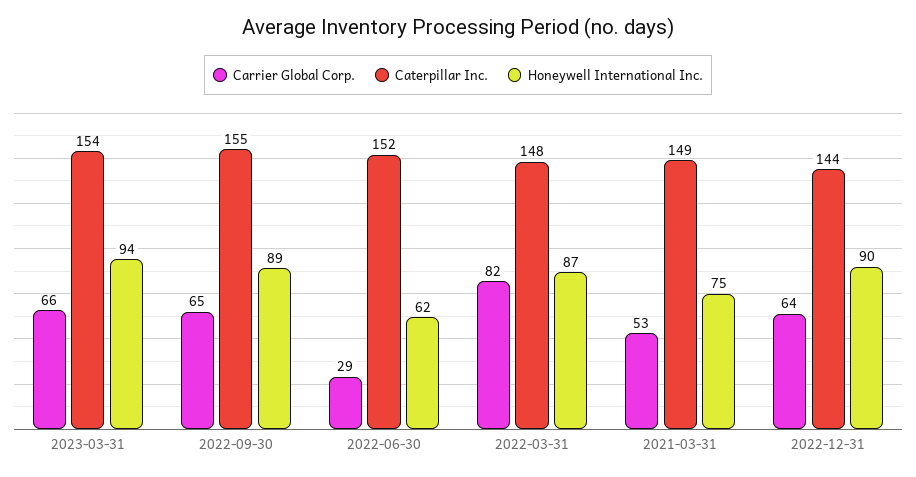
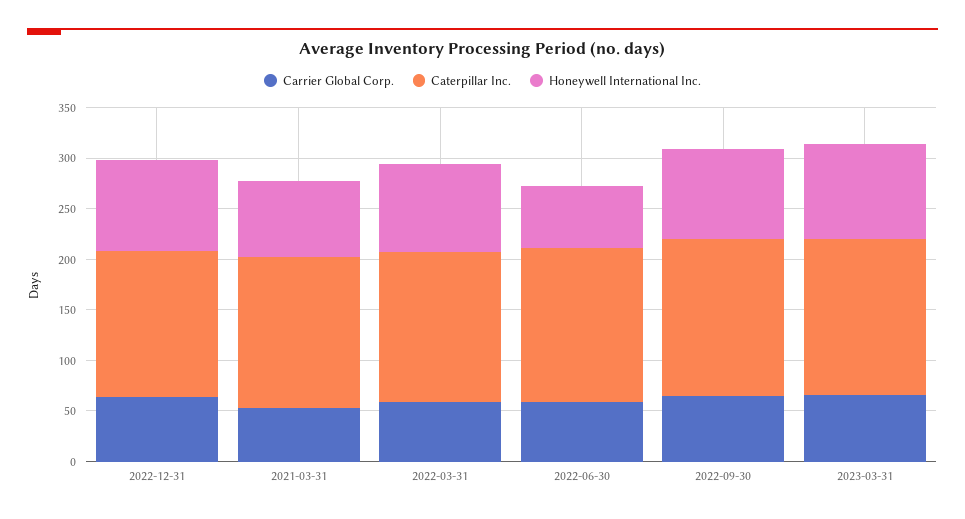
  {
    "Carrier Global Corp.": {
      "2023-03-31": 66,
      "2022-09-30": 65,
-     "2022-06-30": 29,
+     "2022-06-30": 60,
-     "2022-03-31": 82,
+     "2022-03-31": 60,
      "2021-03-31": 53,
      "2022-12-31": 64
    },
    "Caterpillar Inc.": {
      "2023-03-31": 154,
      "2022-09-30": 155,
      "2022-06-30": 152,
      "2022-03-31": 148,
      "2021-03-31": 149,
      "2022-12-31": 144
    },
    "Honeywell International Inc.": {
      "2023-03-31": 94,
      "2022-09-30": 89,
      "2022-06-30": 62,
      "2022-03-31": 87,
      "2021-03-31": 75,
      "2022-12-31": 90
    }
  }

